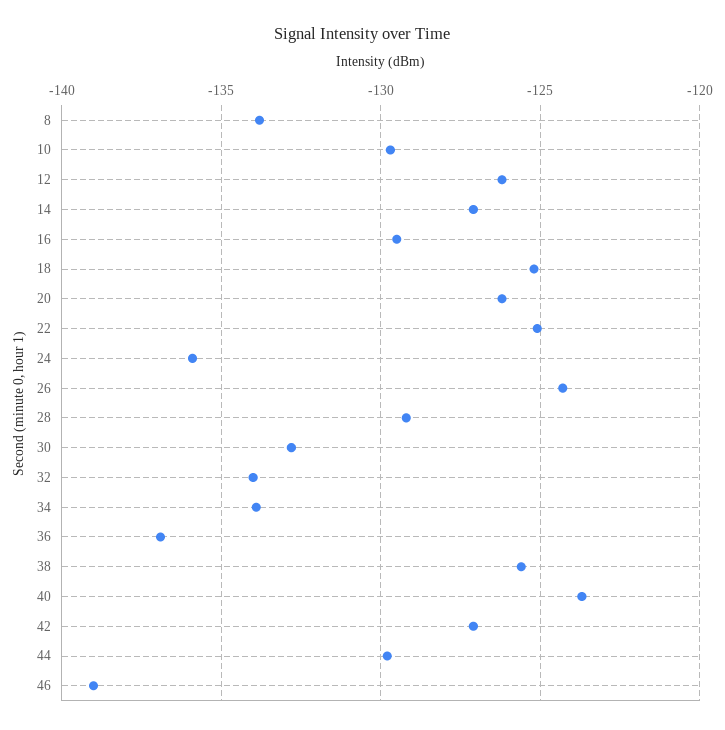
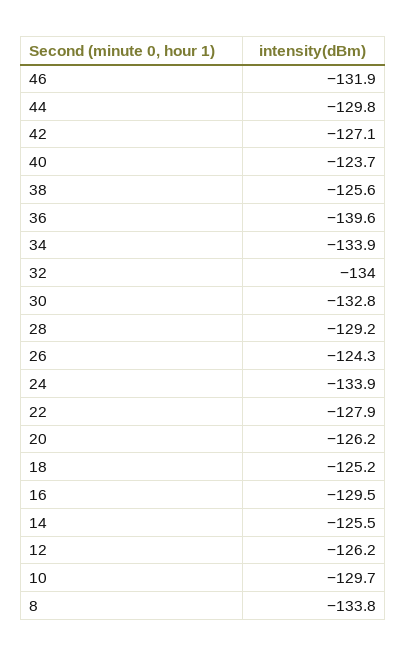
  {
    "8": -133.8,
    "10": -129.7,
    "12": -126.2,
-   "14": -127,
+   "14": -125.5,
    "16": -129.5,
    "18": -125.2,
    "20": -126.2,
-   "22": -125,
+   "22": -127.9,
-   "24": -136,
+   "24": -133.9,
    "26": -124.3,
    "28": -129.2,
    "30": -132.8,
    "32": -134,
    "34": -133.9,
-   "36": -137,
+   "36": -139.6,
    "38": -125.6,
    "40": -123.7,
    "42": -127.1,
    "44": -129.8,
-   "46": -139
+   "46": -131.9
  }

